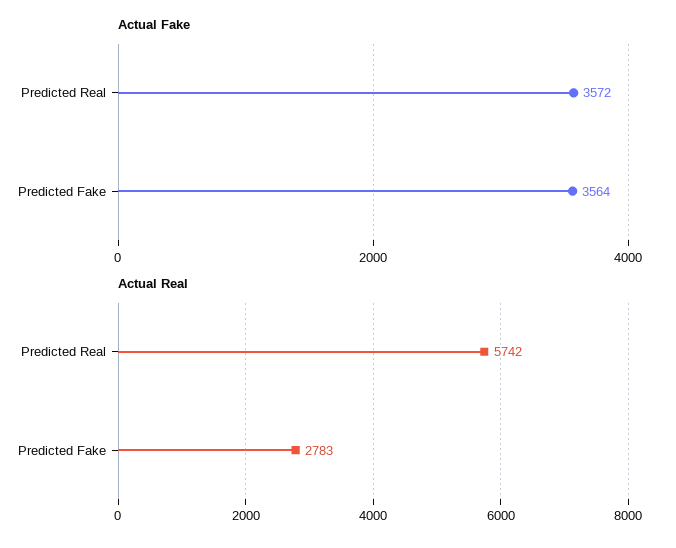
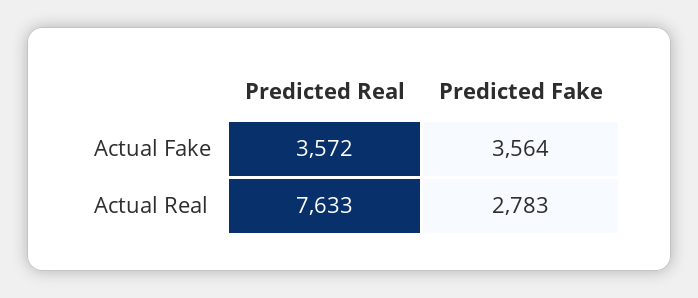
  {
    "Actual Fake": {
      "Predicted Real": 3572,
      "Predicted Fake": 3564
    },
    "Actual Real": {
-     "Predicted Real": 5742,
+     "Predicted Real": 7633,
      "Predicted Fake": 2783
    }
  }

